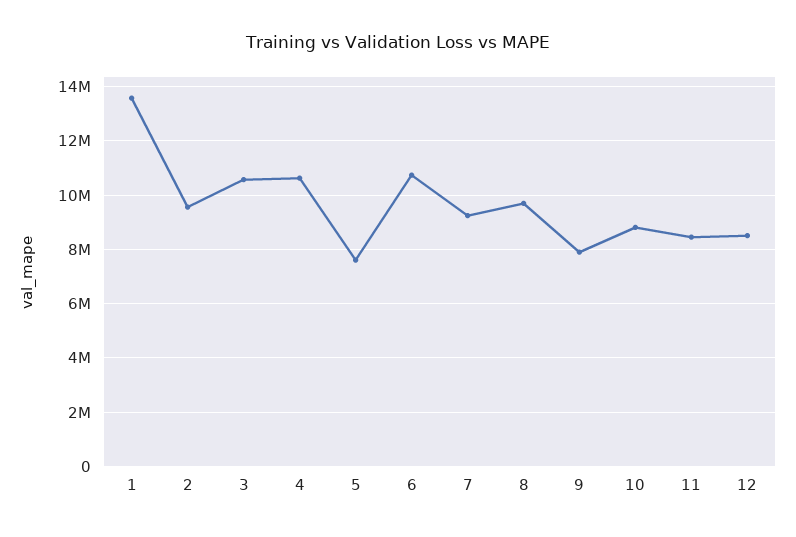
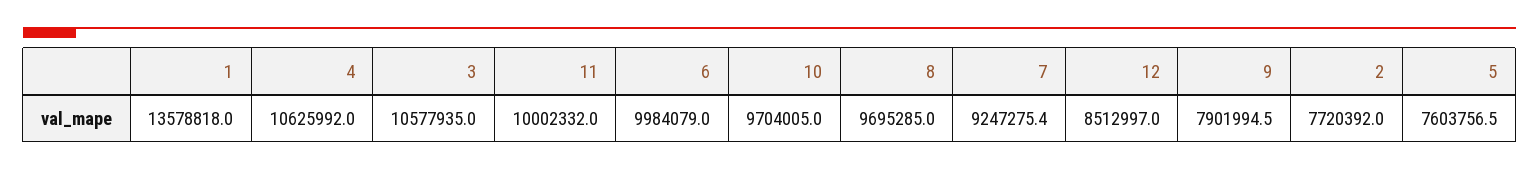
  {
    "1": 13578818,
-   "2": 9500000,
+   "2": 7720392,
    "3": 10577935,
    "4": 10625992,
    "5": 7603756.5,
-   "6": 10750000,
+   "6": 9984079,
    "7": 9247275.4,
    "8": 9695285,
    "9": 7901994.5,
-   "10": 8750000,
+   "10": 9704005,
-   "11": 8500000,
+   "11": 10002332,
    "12": 8512997
  }

